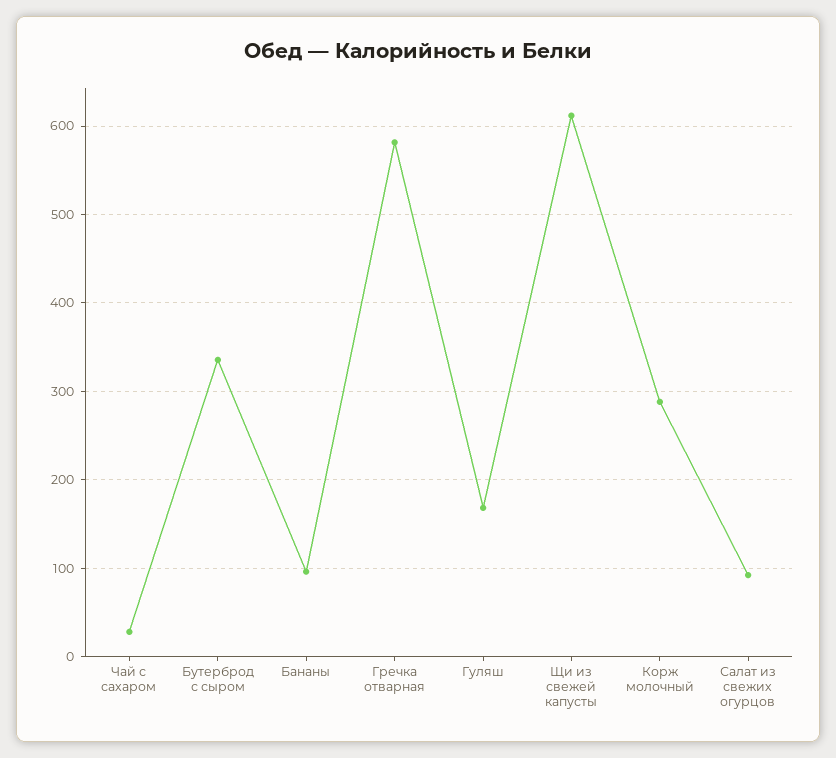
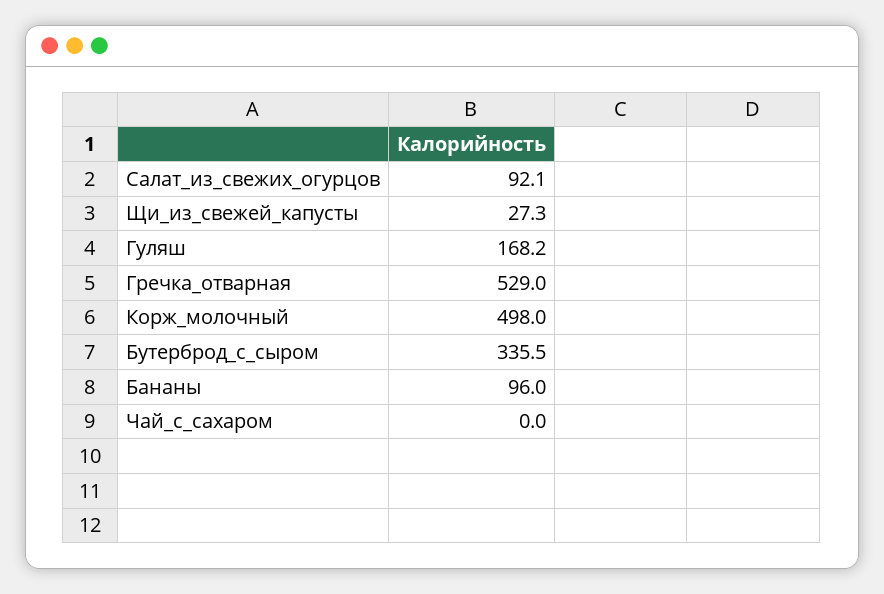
  {
-   "Чай с сахаром": 30,
+   "Чай с сахаром": 0,
    "Бутерброд с сыром": 335.5,
    "Бананы": 96,
-   "Гречка отварная": 580,
+   "Гречка отварная": 529,
    "Гуляш": 168.2,
-   "Щи из свежей капусты": 610,
+   "Щи из свежей капусты": 27.3,
-   "Корж молочный": 290,
+   "Корж молочный": 498,
    "Салат из свежих огурцов": 92.1
  }

